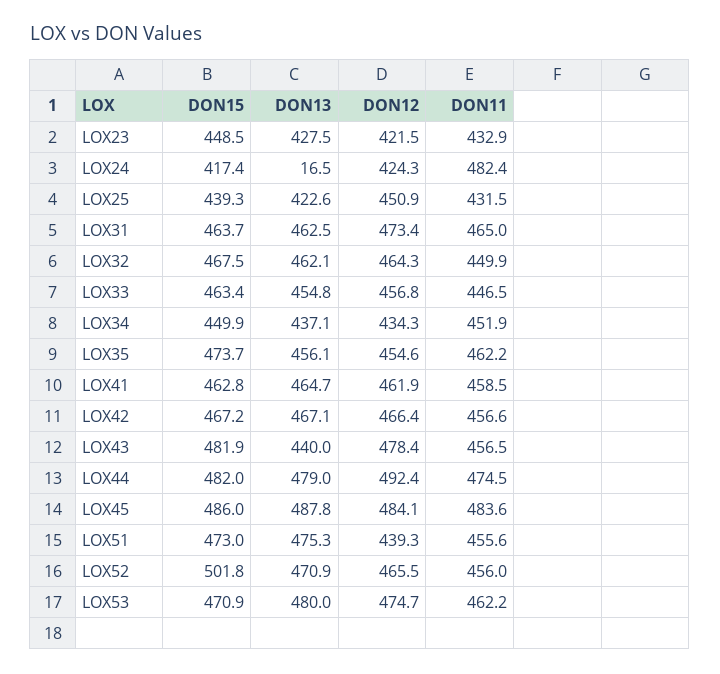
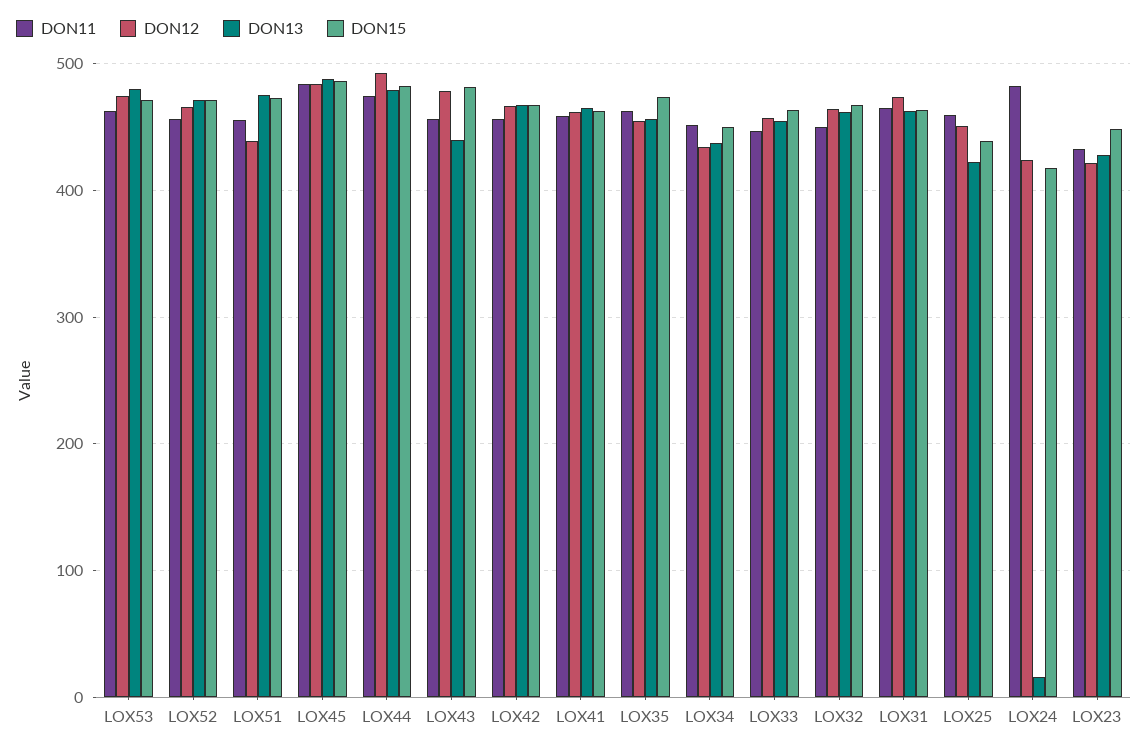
  {
    "DON15": {
      "LOX23": 448.5,
      "LOX24": 417.4,
      "LOX25": 439.3,
      "LOX31": 463.7,
      "LOX32": 467.5,
      "LOX33": 463.4,
      "LOX34": 449.9,
      "LOX35": 473.7,
      "LOX41": 462.8,
      "LOX42": 467.2,
      "LOX43": 481.9,
      "LOX44": 482,
      "LOX45": 486,
      "LOX51": 473,
-     "LOX52": 501.8,
+     "LOX52": 470,
      "LOX53": 470.9
    },
    "DON13": {
      "LOX23": 427.5,
      "LOX24": 16.5,
      "LOX25": 422.6,
      "LOX31": 462.5,
      "LOX32": 462.1,
      "LOX33": 454.8,
      "LOX34": 437.1,
      "LOX35": 456.1,
      "LOX41": 464.7,
      "LOX42": 467.1,
      "LOX43": 440,
      "LOX44": 479,
      "LOX45": 487.8,
      "LOX51": 475.3,
      "LOX52": 470.9,
      "LOX53": 480
    },
    "DON12": {
      "LOX23": 421.5,
      "LOX24": 424.3,
      "LOX25": 450.9,
      "LOX31": 473.4,
      "LOX32": 464.3,
      "LOX33": 456.8,
      "LOX34": 434.3,
      "LOX35": 454.6,
      "LOX41": 461.9,
      "LOX42": 466.4,
      "LOX43": 478.4,
      "LOX44": 492.4,
      "LOX45": 484.1,
      "LOX51": 439.3,
      "LOX52": 465.5,
      "LOX53": 474.7
    },
    "DON11": {
      "LOX23": 432.9,
      "LOX24": 482.4,
-     "LOX25": 431.5,
+     "LOX25": 460,
      "LOX31": 465,
      "LOX32": 449.9,
      "LOX33": 446.5,
      "LOX34": 451.9,
      "LOX35": 462.2,
      "LOX41": 458.5,
      "LOX42": 456.6,
      "LOX43": 456.5,
      "LOX44": 474.5,
      "LOX45": 483.6,
      "LOX51": 455.6,
      "LOX52": 456,
      "LOX53": 462.2
    }
  }

